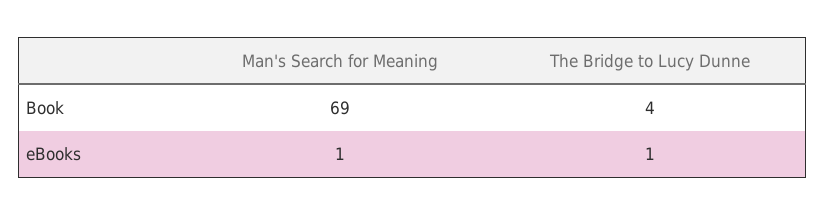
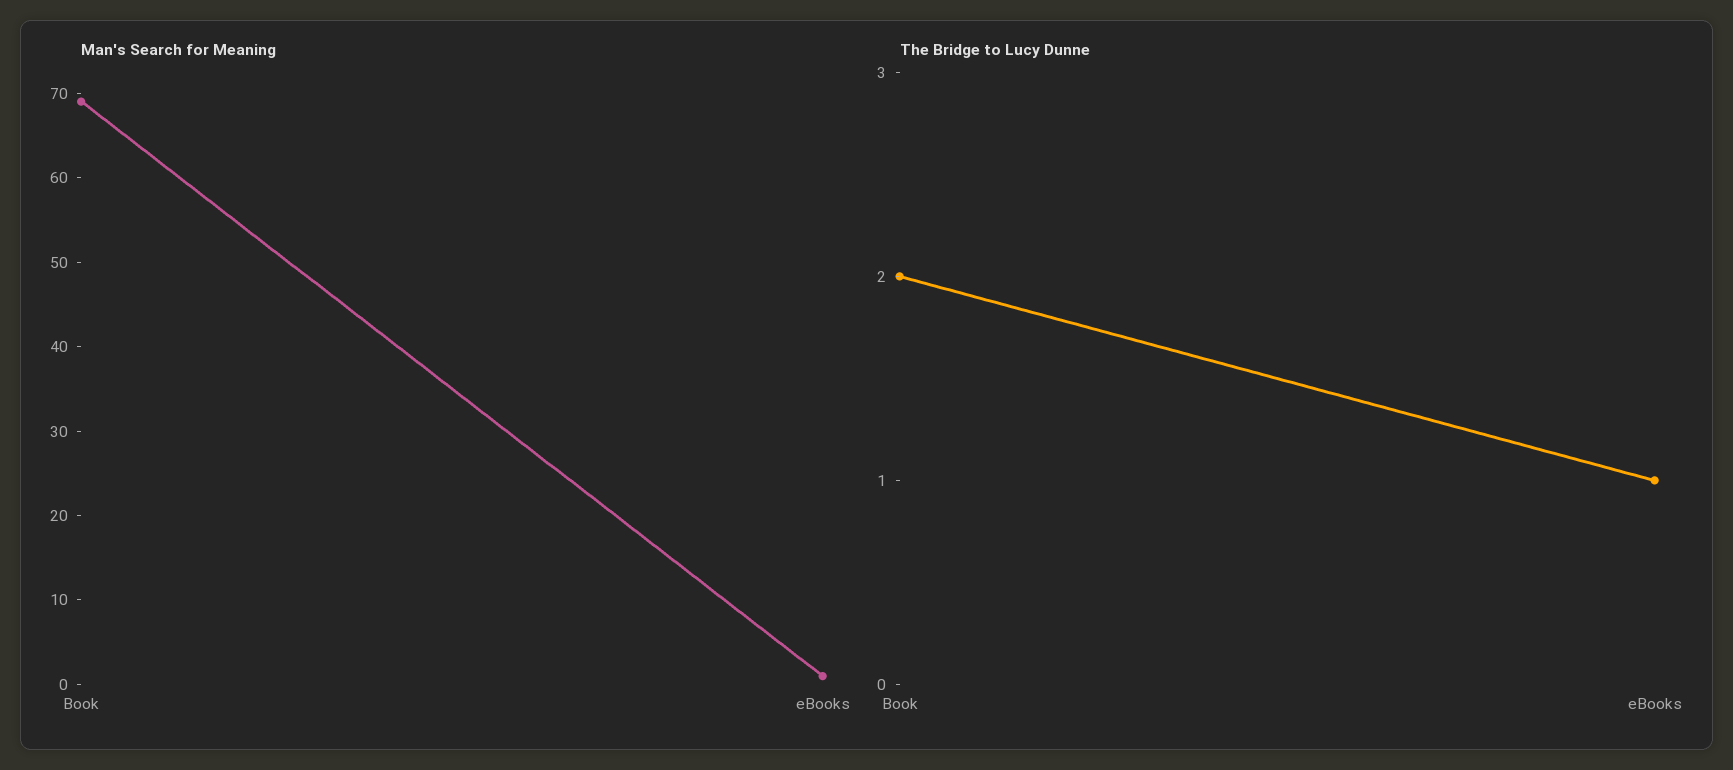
  {
    "Man's Search for Meaning": {
      "Book": 69,
      "eBooks": 1
    },
    "The Bridge to Lucy Dunne": {
-     "Book": 4,
+     "Book": 2,
      "eBooks": 1
    }
  }

